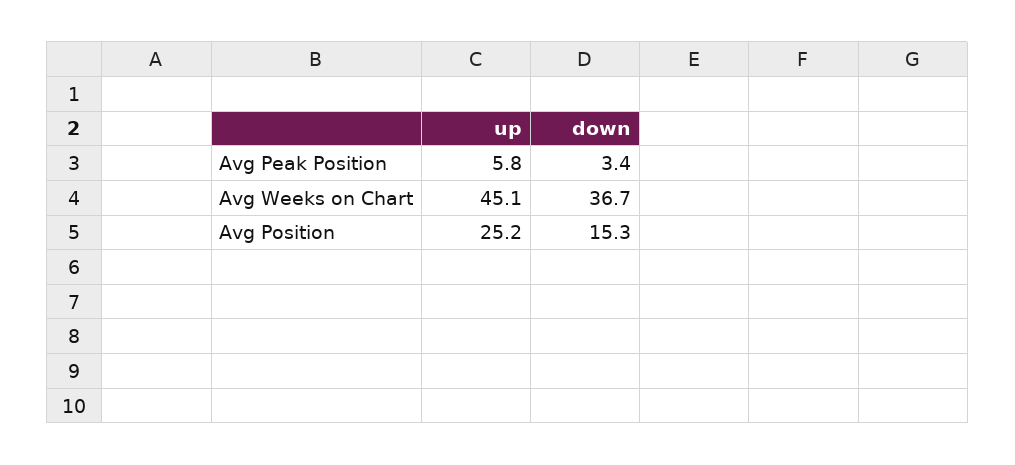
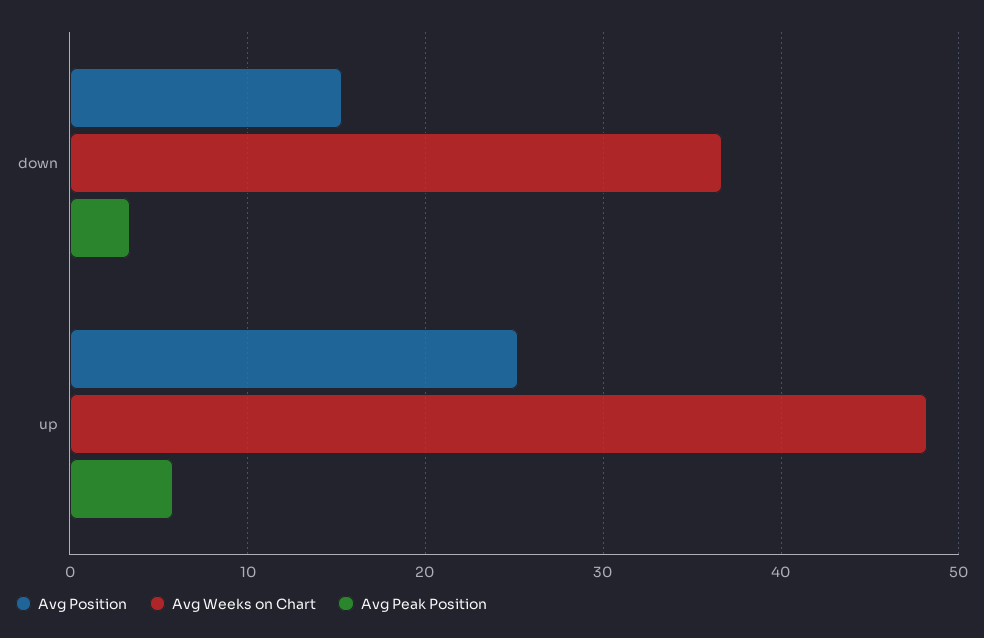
  {
    "Avg Peak Position": {
      "up": 5.8,
      "down": 3.4
    },
    "Avg Weeks on Chart": {
-     "up": 45.1,
+     "up": 48,
      "down": 36.7
    },
    "Avg Position": {
      "up": 25.2,
      "down": 15.3
    }
  }

